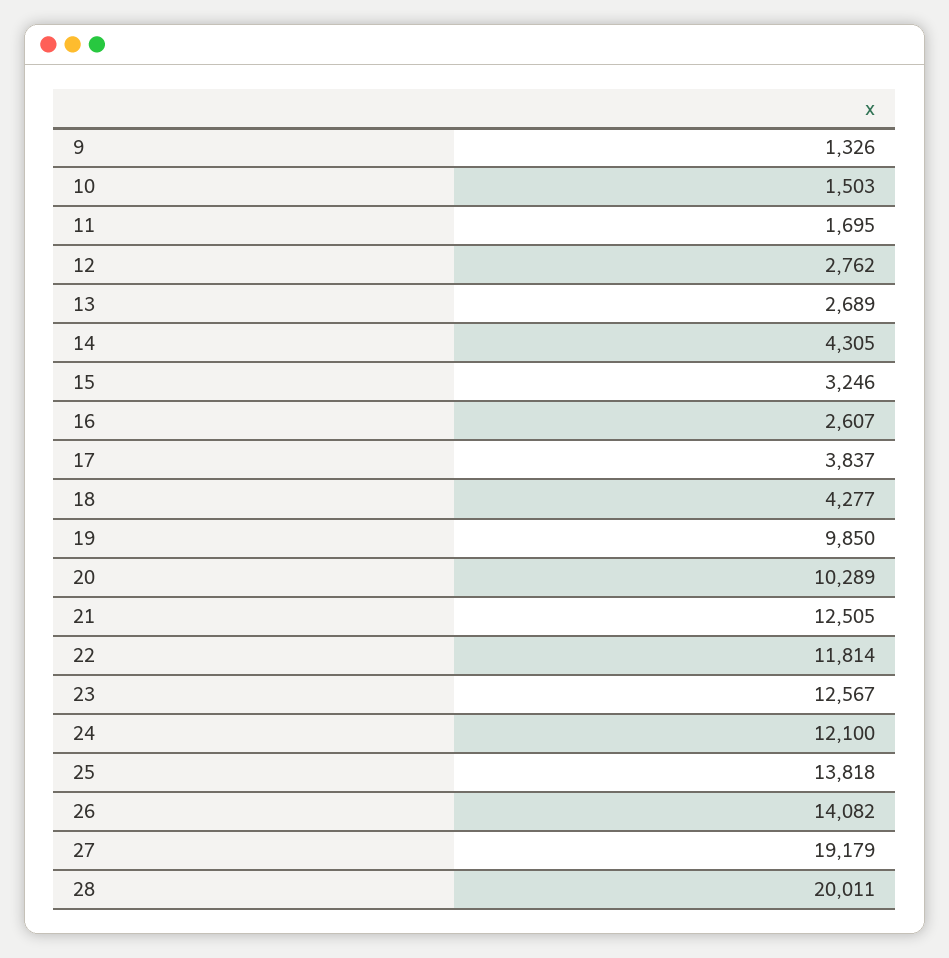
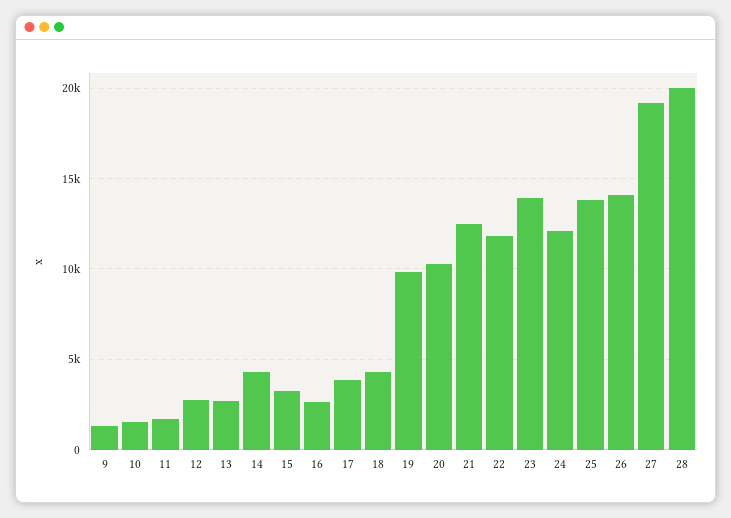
  {
    "9": 1326,
    "10": 1503,
    "11": 1695,
    "12": 2762,
    "13": 2689,
    "14": 4305,
    "15": 3246,
    "16": 2607,
    "17": 3837,
    "18": 4277,
    "19": 9850,
    "20": 10289,
    "21": 12505,
    "22": 11814,
-   "23": 12567,
+   "23": 14000,
    "24": 12100,
    "25": 13818,
    "26": 14082,
    "27": 19179,
    "28": 20011
  }

